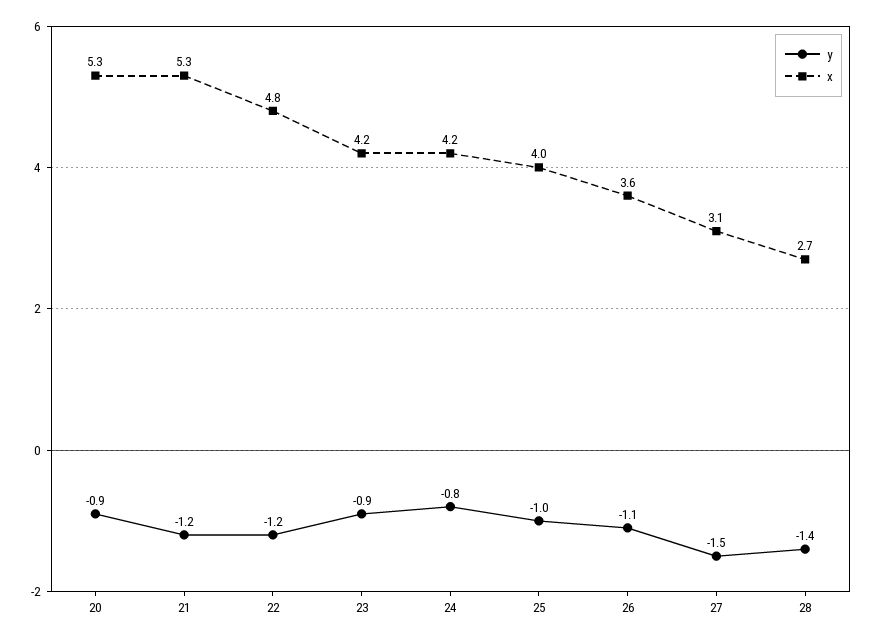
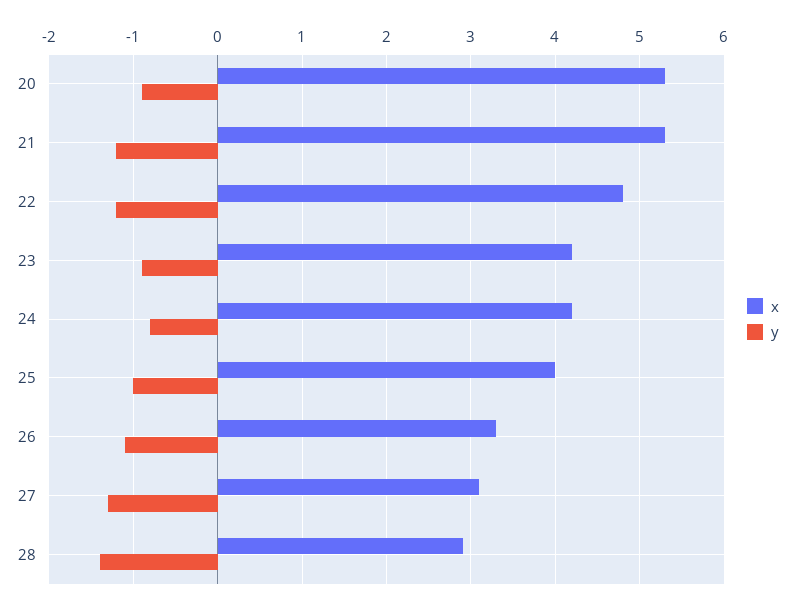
  {
    "y": {
      "20": -0.9,
      "21": -1.2,
      "22": -1.2,
      "23": -0.9,
      "24": -0.8,
      "25": -1,
      "26": -1.1,
-     "27": -1.5,
+     "27": -1.3,
      "28": -1.4
    },
    "x": {
      "20": 5.3,
      "21": 5.3,
      "22": 4.8,
      "23": 4.2,
      "24": 4.2,
      "25": 4,
-     "26": 3.6,
+     "26": 3.3,
      "27": 3.1,
-     "28": 2.7
+     "28": 2.9
    }
  }

